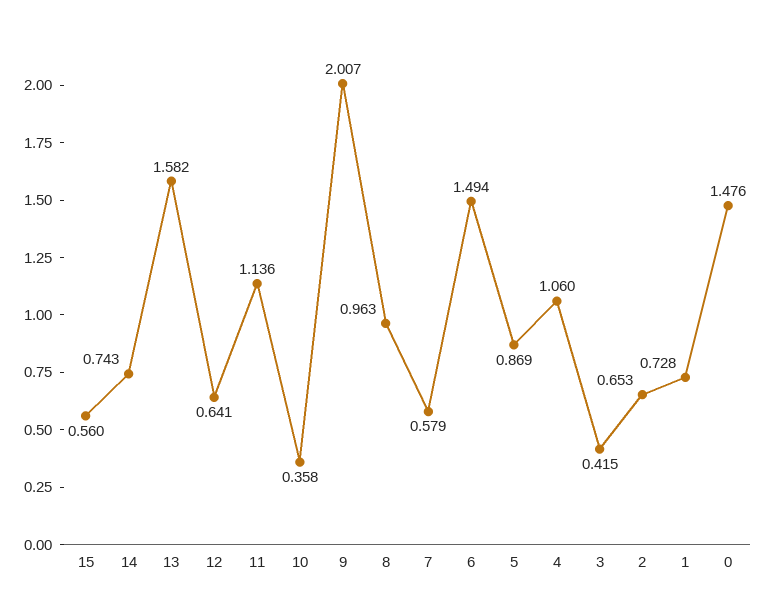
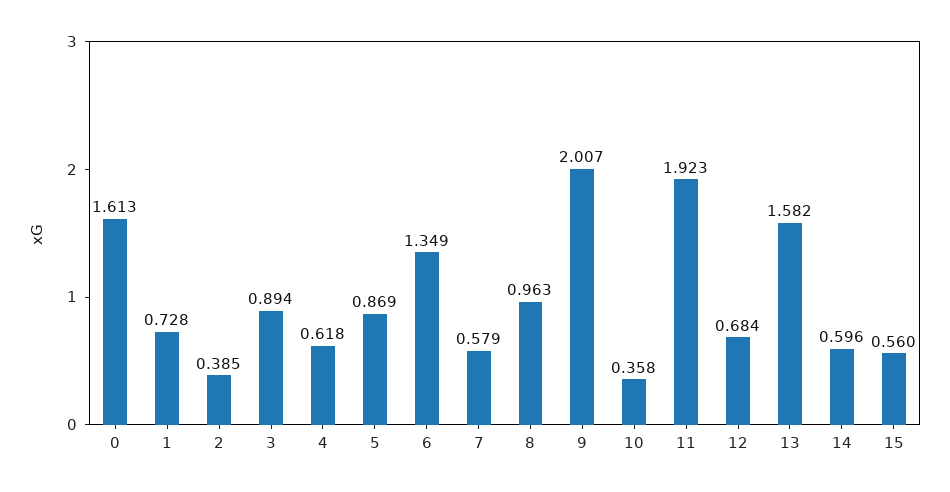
  {
    "15": 0.56,
-   "14": 0.743,
+   "14": 0.596,
    "13": 1.582,
-   "12": 0.641,
+   "12": 0.684,
-   "11": 1.136,
+   "11": 1.923,
    "10": 0.358,
    "9": 2.007,
    "8": 0.963,
    "7": 0.579,
-   "6": 1.494,
+   "6": 1.349,
    "5": 0.869,
-   "4": 1.06,
+   "4": 0.618,
-   "3": 0.415,
+   "3": 0.894,
-   "2": 0.653,
+   "2": 0.385,
    "1": 0.728,
-   "0": 1.476
+   "0": 1.613
  }

